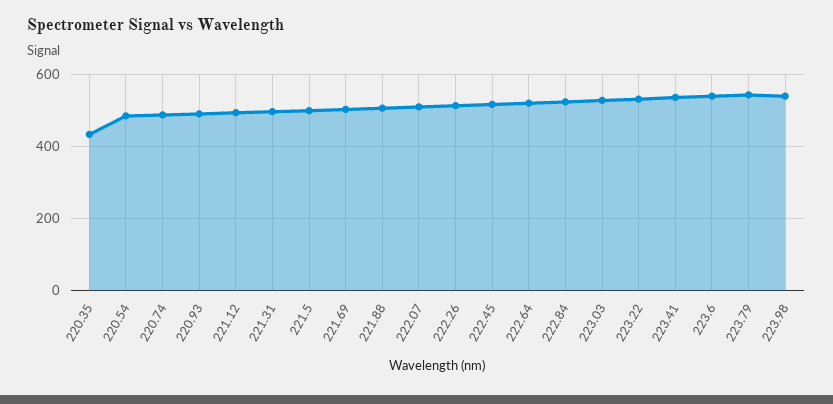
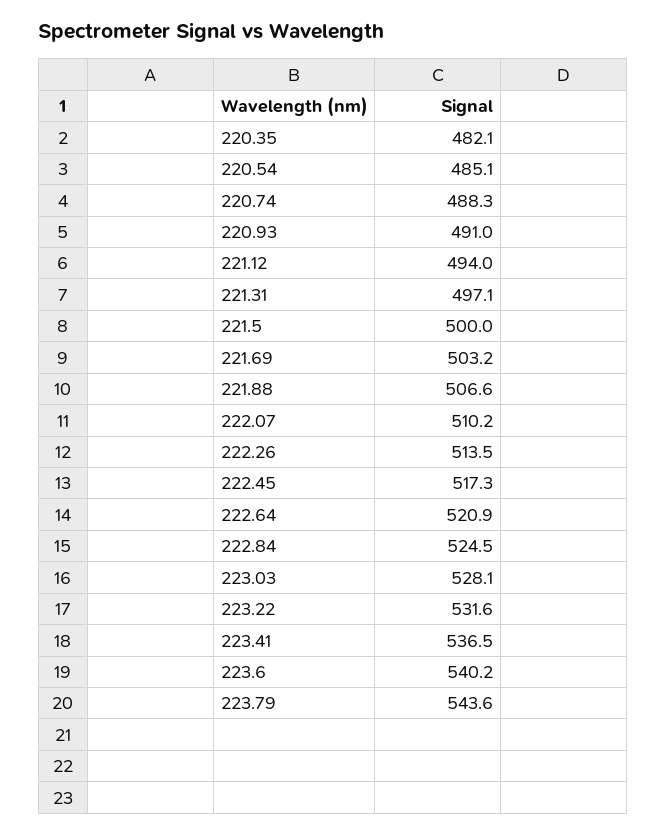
  {
-   "220.35": 440,
+   "220.35": 482.1,
    "220.54": 485.1,
    "220.74": 488.3,
    "220.93": 491,
    "221.12": 494,
    "221.31": 497.1,
    "221.5": 500,
    "221.69": 503.2,
    "221.88": 506.6,
    "222.07": 510.2,
    "222.26": 513.5,
    "222.45": 517.3,
    "222.64": 520.9,
    "222.84": 524.5,
    "223.03": 528.1,
    "223.22": 531.6,
    "223.41": 536.5,
    "223.6": 540.2,
-   "223.79": 543.6,
+   "223.79": 543.6
-   "223.98": 540
  }

